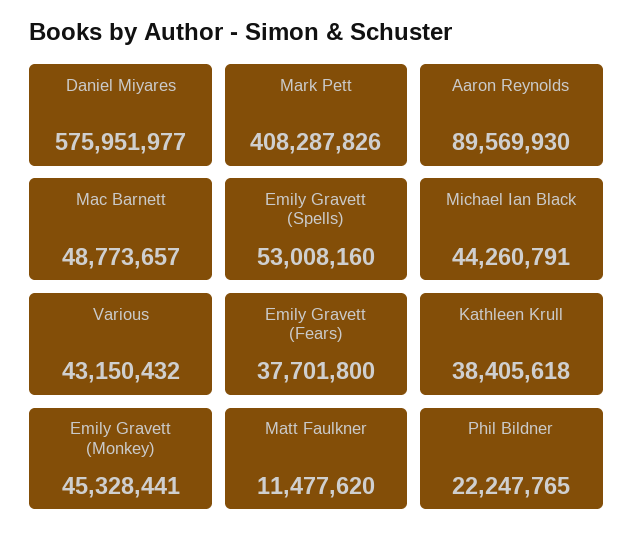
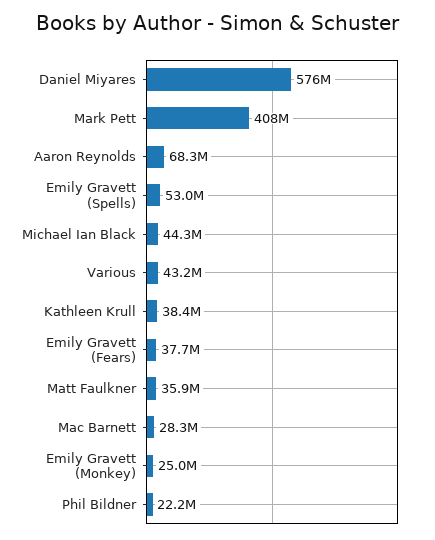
  {
    "Daniel Miyares": 575951977,
    "Mark Pett": 408287826,
-   "Aaron Reynolds": 89569930,
+   "Aaron Reynolds": 68300000,
-   "Mac Barnett": 48773657,
+   "Mac Barnett": 28300000,
    "Emily Gravett (Spells)": 53008160,
    "Michael Ian Black": 44260791,
    "Various": 43150432,
    "Emily Gravett (Fears)": 37701800,
    "Kathleen Krull": 38405618,
-   "Emily Gravett (Monkey)": 45328441,
+   "Emily Gravett (Monkey)": 25000000,
-   "Matt Faulkner": 11477620,
+   "Matt Faulkner": 35900000,
    "Phil Bildner": 22247765
  }

